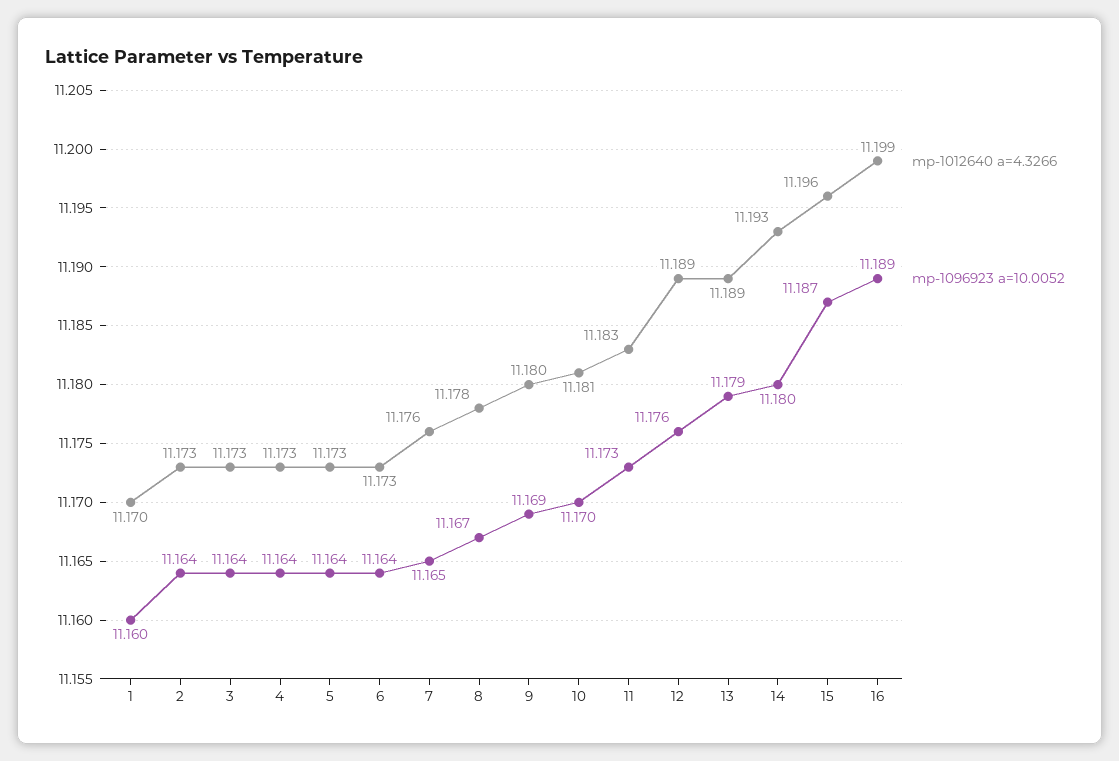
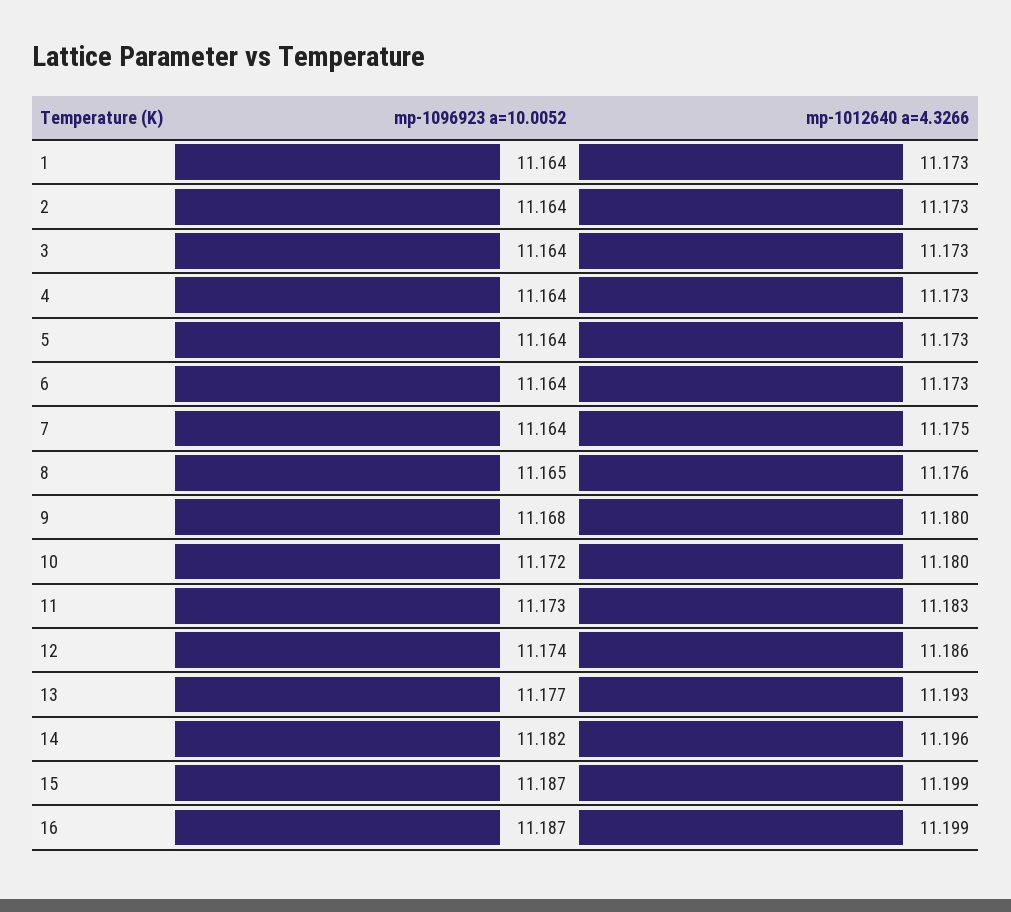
  {
    "mp-1012640 a=4.3266": {
-     "1": 11.17,
+     "1": 11.173,
      "2": 11.173,
      "3": 11.173,
      "4": 11.173,
      "5": 11.173,
      "6": 11.173,
-     "7": 11.176,
+     "7": 11.175,
-     "8": 11.178,
+     "8": 11.176,
      "9": 11.18,
-     "10": 11.181,
+     "10": 11.18,
      "11": 11.183,
-     "12": 11.189,
+     "12": 11.186,
-     "13": 11.189,
+     "13": 11.193,
-     "14": 11.193,
+     "14": 11.196,
-     "15": 11.196,
+     "15": 11.199,
      "16": 11.199
    },
    "mp-1096923 a=10.0052": {
-     "1": 11.16,
+     "1": 11.164,
      "2": 11.164,
      "3": 11.164,
      "4": 11.164,
      "5": 11.164,
      "6": 11.164,
-     "7": 11.165,
+     "7": 11.164,
-     "8": 11.167,
+     "8": 11.165,
-     "9": 11.169,
+     "9": 11.168,
-     "10": 11.17,
+     "10": 11.172,
      "11": 11.173,
-     "12": 11.176,
+     "12": 11.174,
-     "13": 11.179,
+     "13": 11.177,
-     "14": 11.18,
+     "14": 11.182,
      "15": 11.187,
-     "16": 11.189
+     "16": 11.187
    }
  }

